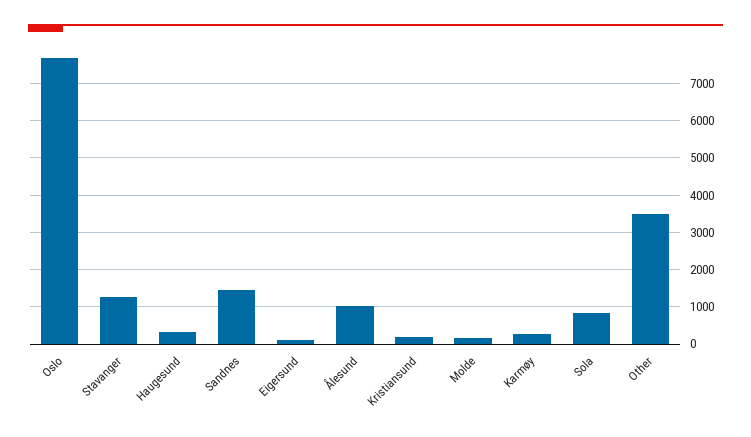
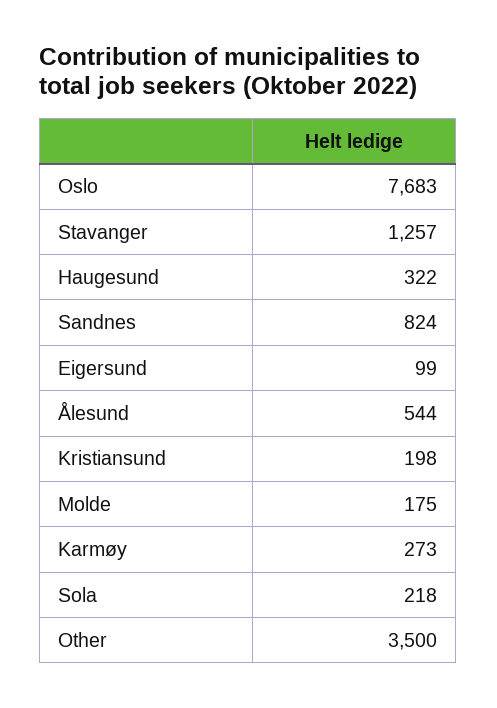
  {
    "Oslo": 7683,
    "Stavanger": 1257,
    "Haugesund": 322,
-   "Sandnes": 1400,
+   "Sandnes": 824,
    "Eigersund": 99,
-   "Ålesund": 1000,
+   "Ålesund": 544,
    "Kristiansund": 198,
    "Molde": 175,
    "Karmøy": 273,
-   "Sola": 800,
+   "Sola": 218,
    "Other": 3500
  }

